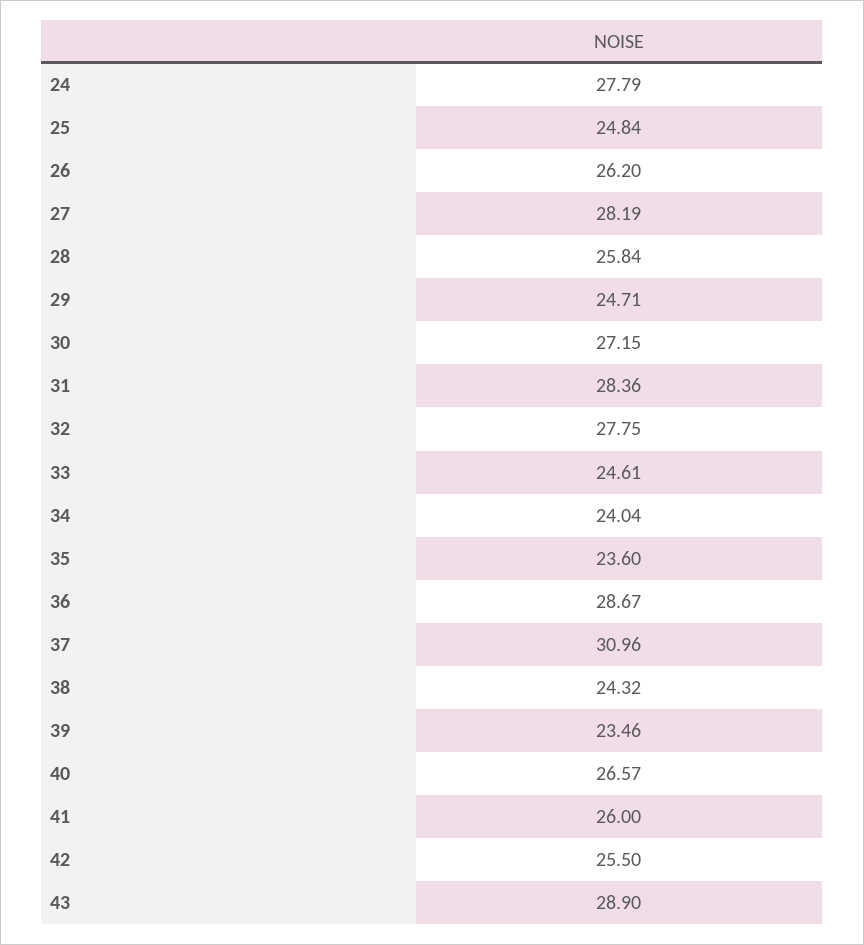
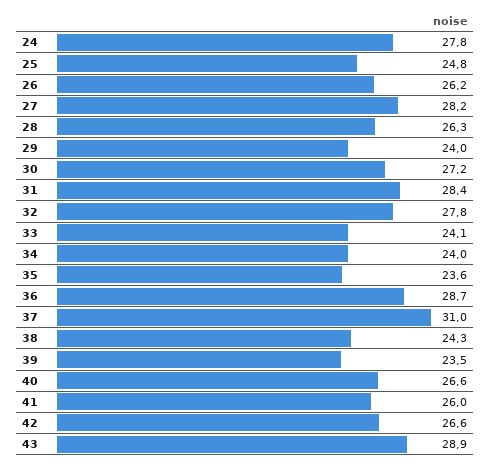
  {
    "24": 27.79,
    "25": 24.84,
    "26": 26.2,
    "27": 28.19,
-   "28": 25.84,
+   "28": 26.3,
-   "29": 24.71,
+   "29": 24,
    "30": 27.15,
    "31": 28.36,
    "32": 27.75,
-   "33": 24.61,
+   "33": 24.1,
    "34": 24.04,
    "35": 23.6,
    "36": 28.67,
    "37": 30.96,
    "38": 24.32,
    "39": 23.46,
    "40": 26.57,
    "41": 26,
-   "42": 25.5,
+   "42": 26.6,
    "43": 28.9
  }

